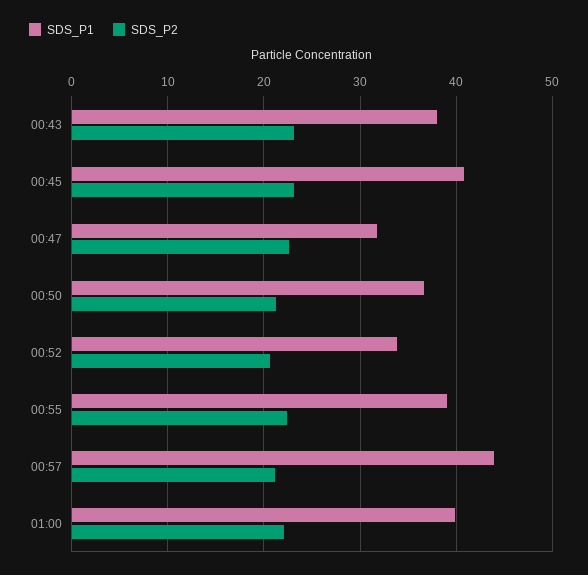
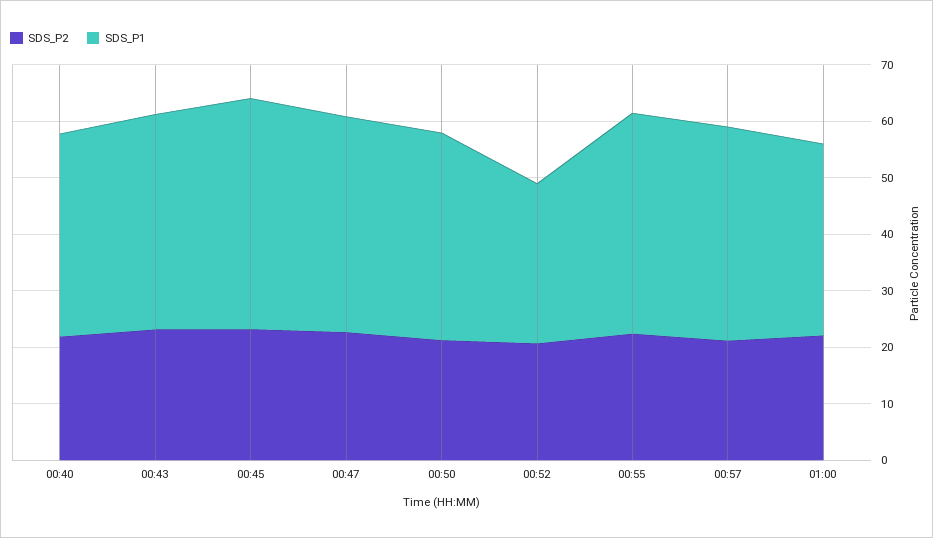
  {
    "SDS_P1": {
      "00:43": 38,
      "00:45": 41,
-     "00:47": 32,
+     "00:47": 38,
      "00:50": 37,
-     "00:52": 34,
+     "00:52": 28,
      "00:55": 39,
-     "00:57": 44,
+     "00:57": 38,
-     "01:00": 40
+     "01:00": 34,
+     "00:40": 36
    },
    "SDS_P2": {
      "00:43": 23,
      "00:45": 23,
      "00:47": 23,
      "00:50": 21,
      "00:52": 21,
      "00:55": 22,
      "00:57": 21,
-     "01:00": 22
+     "01:00": 22,
+     "00:40": 22
    }
  }

